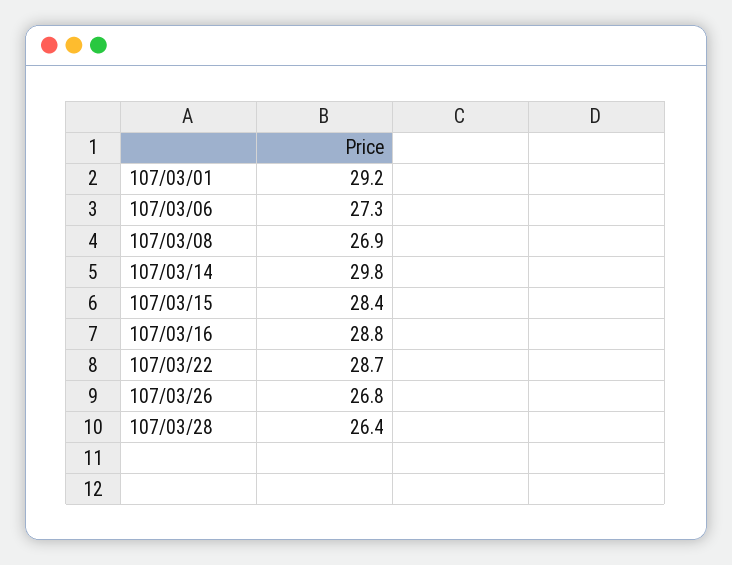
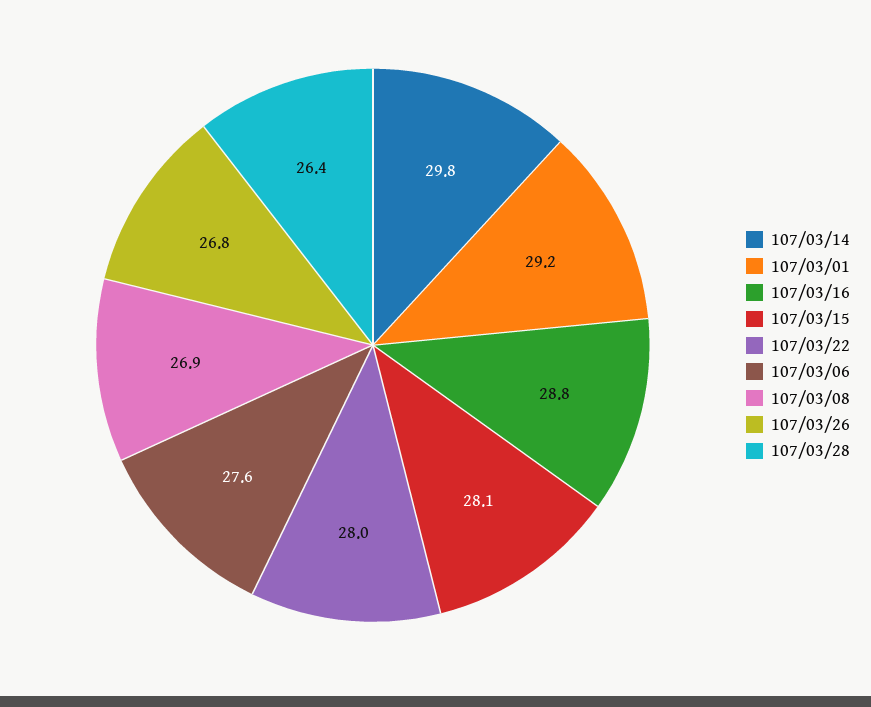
  {
    "107/03/01": 29.2,
-   "107/03/06": 27.3,
+   "107/03/06": 27.6,
    "107/03/08": 26.9,
    "107/03/14": 29.8,
-   "107/03/15": 28.4,
+   "107/03/15": 28.1,
    "107/03/16": 28.8,
-   "107/03/22": 28.7,
+   "107/03/22": 28,
    "107/03/26": 26.8,
    "107/03/28": 26.4
  }

